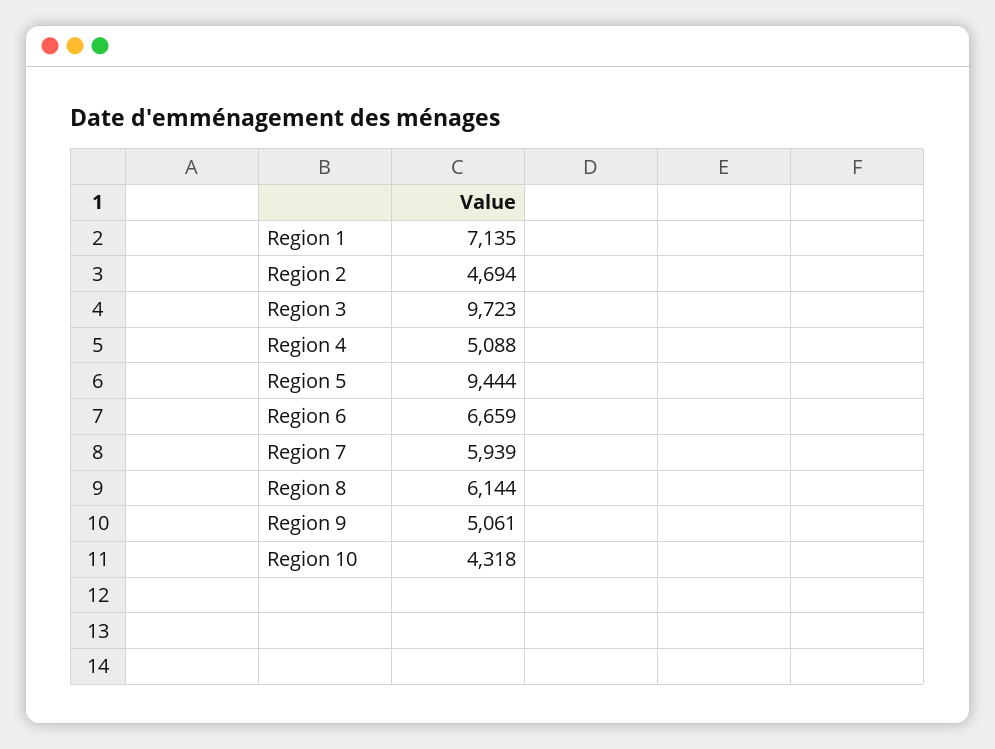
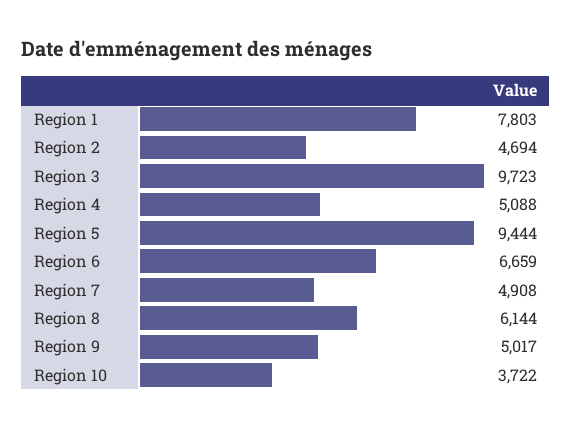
  {
-   "Region 1": 7135,
+   "Region 1": 7803,
    "Region 2": 4694,
    "Region 3": 9723,
    "Region 4": 5088,
    "Region 5": 9444,
    "Region 6": 6659,
-   "Region 7": 5939,
+   "Region 7": 4908,
    "Region 8": 6144,
-   "Region 9": 5061,
+   "Region 9": 5017,
-   "Region 10": 4318
+   "Region 10": 3722
  }

